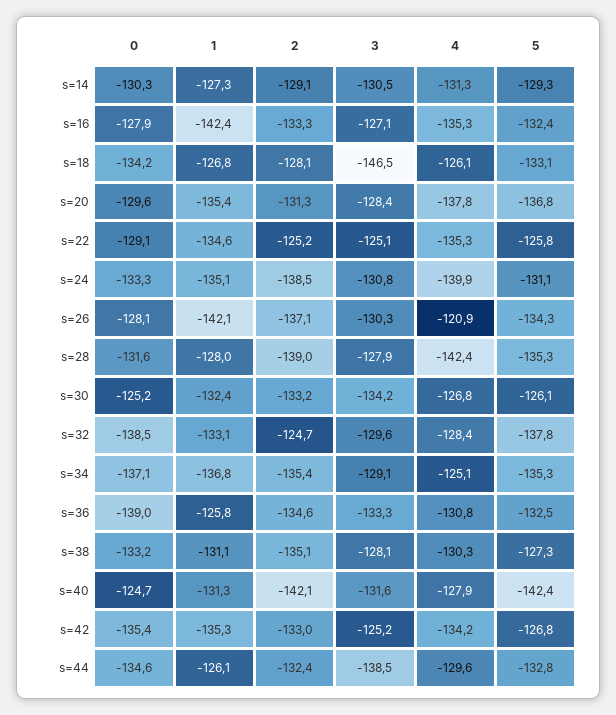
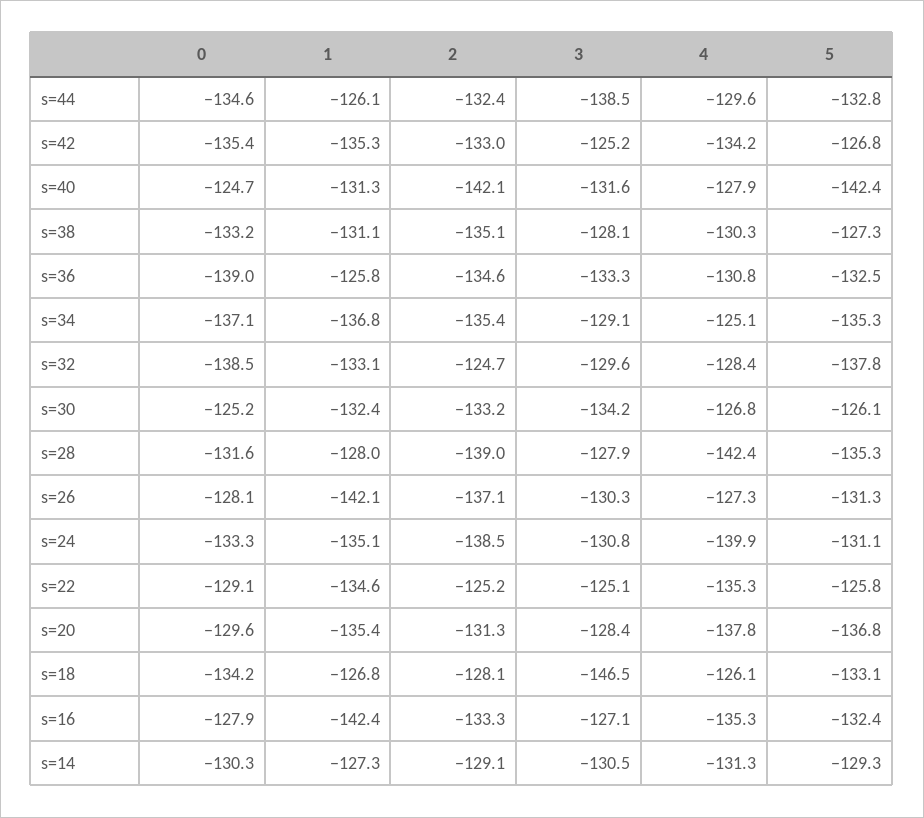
  {
    "0": {
      "s=14": -130.3,
      "s=16": -127.9,
      "s=18": -134.2,
      "s=20": -129.6,
      "s=22": -129.1,
      "s=24": -133.3,
      "s=26": -128.1,
      "s=28": -131.6,
      "s=30": -125.2,
      "s=32": -138.5,
      "s=34": -137.1,
      "s=36": -139,
      "s=38": -133.2,
      "s=40": -124.7,
      "s=42": -135.4,
      "s=44": -134.6
    },
    "1": {
      "s=14": -127.3,
      "s=16": -142.4,
      "s=18": -126.8,
      "s=20": -135.4,
      "s=22": -134.6,
      "s=24": -135.1,
      "s=26": -142.1,
      "s=28": -128,
      "s=30": -132.4,
      "s=32": -133.1,
      "s=34": -136.8,
      "s=36": -125.8,
      "s=38": -131.1,
      "s=40": -131.3,
      "s=42": -135.3,
      "s=44": -126.1
    },
    "2": {
      "s=14": -129.1,
      "s=16": -133.3,
      "s=18": -128.1,
      "s=20": -131.3,
      "s=22": -125.2,
      "s=24": -138.5,
      "s=26": -137.1,
      "s=28": -139,
      "s=30": -133.2,
      "s=32": -124.7,
      "s=34": -135.4,
      "s=36": -134.6,
      "s=38": -135.1,
      "s=40": -142.1,
      "s=42": -133,
      "s=44": -132.4
    },
    "3": {
      "s=14": -130.5,
      "s=16": -127.1,
      "s=18": -146.5,
      "s=20": -128.4,
      "s=22": -125.1,
      "s=24": -130.8,
      "s=26": -130.3,
      "s=28": -127.9,
      "s=30": -134.2,
      "s=32": -129.6,
      "s=34": -129.1,
      "s=36": -133.3,
      "s=38": -128.1,
      "s=40": -131.6,
      "s=42": -125.2,
      "s=44": -138.5
    },
    "4": {
      "s=14": -131.3,
      "s=16": -135.3,
      "s=18": -126.1,
      "s=20": -137.8,
      "s=22": -135.3,
      "s=24": -139.9,
-     "s=26": -120.9,
+     "s=26": -127.3,
      "s=28": -142.4,
      "s=30": -126.8,
      "s=32": -128.4,
      "s=34": -125.1,
      "s=36": -130.8,
      "s=38": -130.3,
      "s=40": -127.9,
      "s=42": -134.2,
      "s=44": -129.6
    },
    "5": {
      "s=14": -129.3,
      "s=16": -132.4,
      "s=18": -133.1,
      "s=20": -136.8,
      "s=22": -125.8,
      "s=24": -131.1,
-     "s=26": -134.3,
+     "s=26": -131.3,
      "s=28": -135.3,
      "s=30": -126.1,
      "s=32": -137.8,
      "s=34": -135.3,
      "s=36": -132.5,
      "s=38": -127.3,
      "s=40": -142.4,
      "s=42": -126.8,
      "s=44": -132.8
    }
  }

